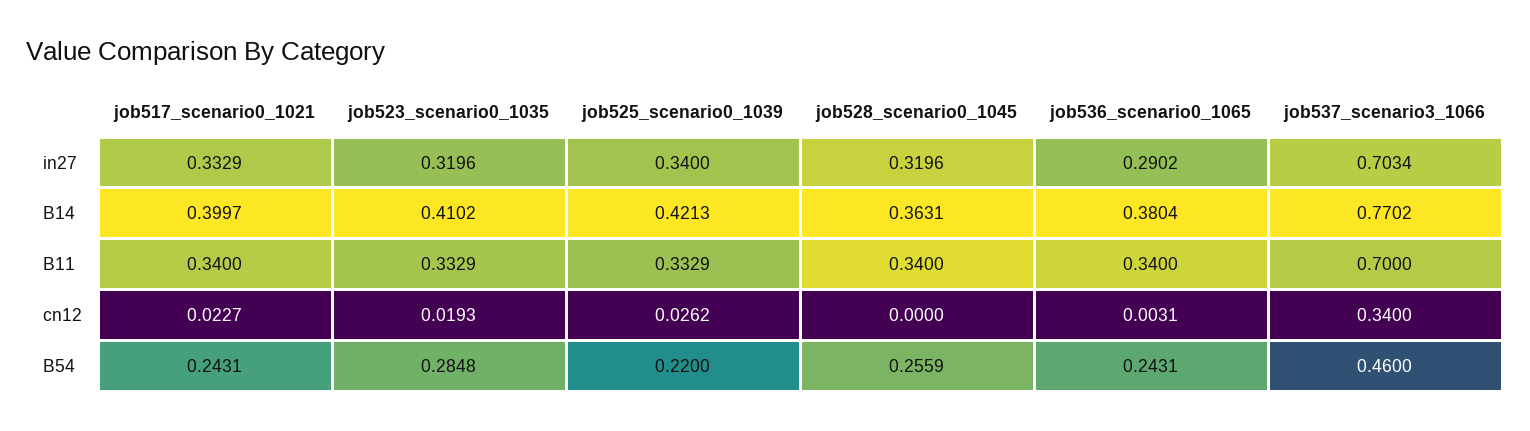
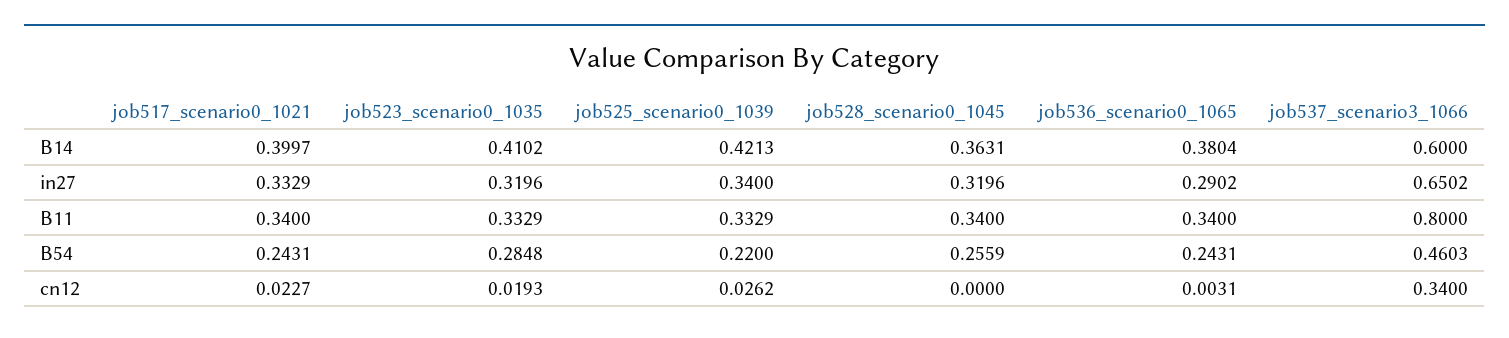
  {
    "job517_scenario0_1021": {
      "in27": 0.3329,
      "B14": 0.3997,
      "B11": 0.34,
      "cn12": 0.0227,
      "B54": 0.2431
    },
    "job523_scenario0_1035": {
      "in27": 0.3196,
      "B14": 0.4102,
      "B11": 0.3329,
      "cn12": 0.0193,
      "B54": 0.2848
    },
    "job525_scenario0_1039": {
      "in27": 0.34,
      "B14": 0.4213,
      "B11": 0.3329,
      "cn12": 0.0262,
      "B54": 0.22
    },
    "job528_scenario0_1045": {
      "in27": 0.3196,
      "B14": 0.3631,
      "B11": 0.34,
      "cn12": 0,
      "B54": 0.2559
    },
    "job536_scenario0_1065": {
      "in27": 0.2902,
      "B14": 0.3804,
      "B11": 0.34,
      "cn12": 0.0031,
      "B54": 0.2431
    },
    "job537_scenario3_1066": {
-     "in27": 0.7034,
+     "in27": 0.6502,
-     "B14": 0.7702,
+     "B14": 0.6,
-     "B11": 0.7,
+     "B11": 0.8,
      "cn12": 0.34,
-     "B54": 0.46
+     "B54": 0.4603
    }
  }

